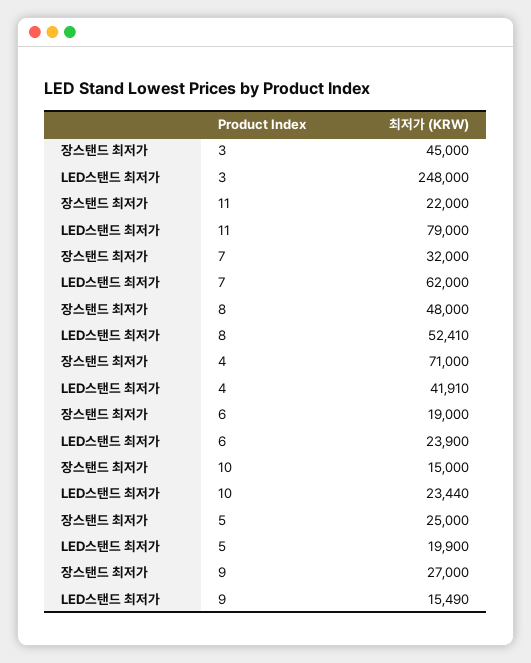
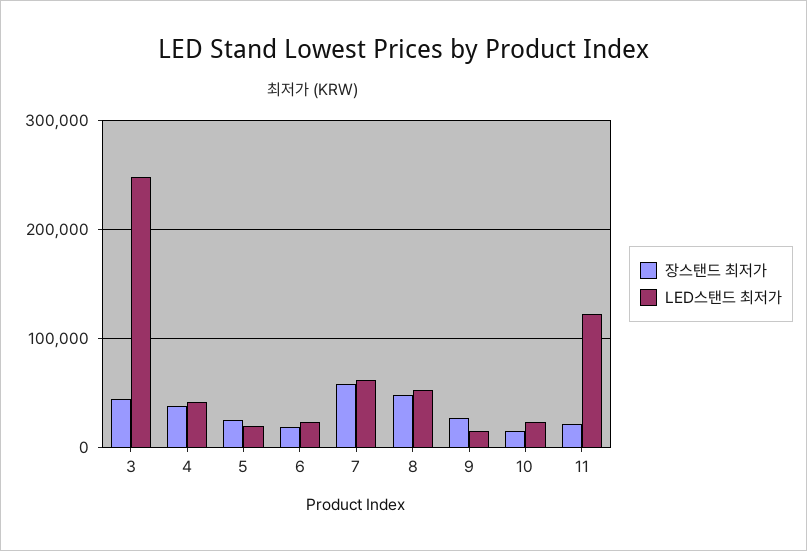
  {
    "장스탠드 최저가": {
      "3": 45000,
      "11": 22000,
-     "7": 32000,
+     "7": 60000,
      "8": 48000,
-     "4": 71000,
+     "4": 40000,
      "6": 19000,
      "10": 15000,
      "5": 25000,
      "9": 27000
    },
    "LED스탠드 최저가": {
      "3": 248000,
-     "11": 79000,
+     "11": 120000,
      "7": 62000,
      "8": 52410,
      "4": 41910,
      "6": 23900,
      "10": 23440,
      "5": 19900,
      "9": 15490
    }
  }

